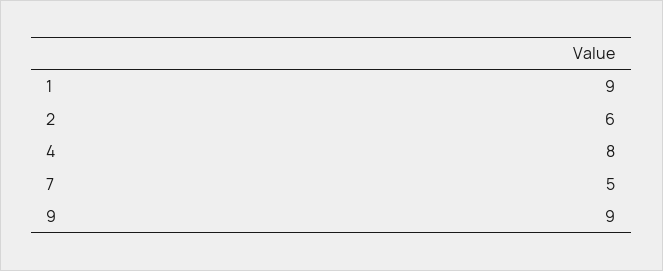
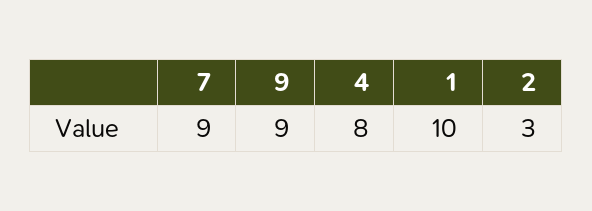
  {
-   "1": 9,
+   "1": 10,
-   "2": 6,
+   "2": 3,
    "4": 8,
-   "7": 5,
+   "7": 9,
    "9": 9
  }

